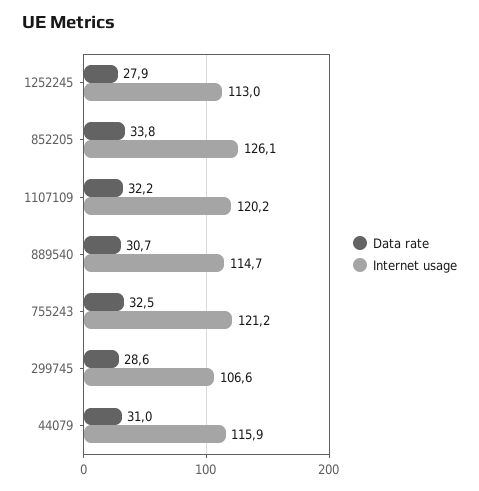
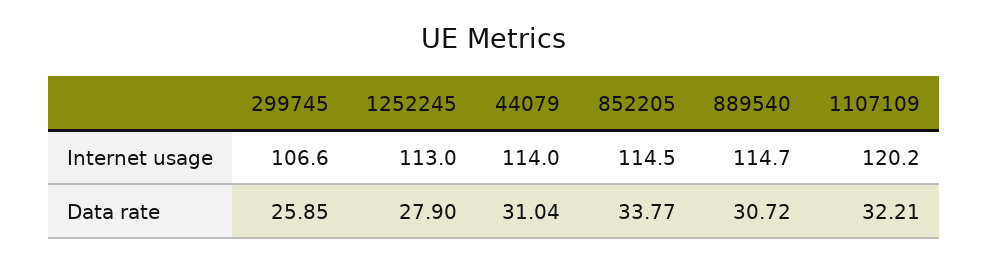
  {
    "Data rate": {
      "1252245": 27.9,
      "852205": 33.77,
      "1107109": 32.21,
      "889540": 30.72,
-     "755243": 32.5,
-     "299745": 28.6,
+     "299745": 25.85,
      "44079": 31.04
    },
    "Internet usage": {
      "1252245": 113,
-     "852205": 126.1,
+     "852205": 114.5,
      "1107109": 120.2,
      "889540": 114.7,
-     "755243": 121.2,
      "299745": 106.6,
-     "44079": 115.9
+     "44079": 114
    }
  }

